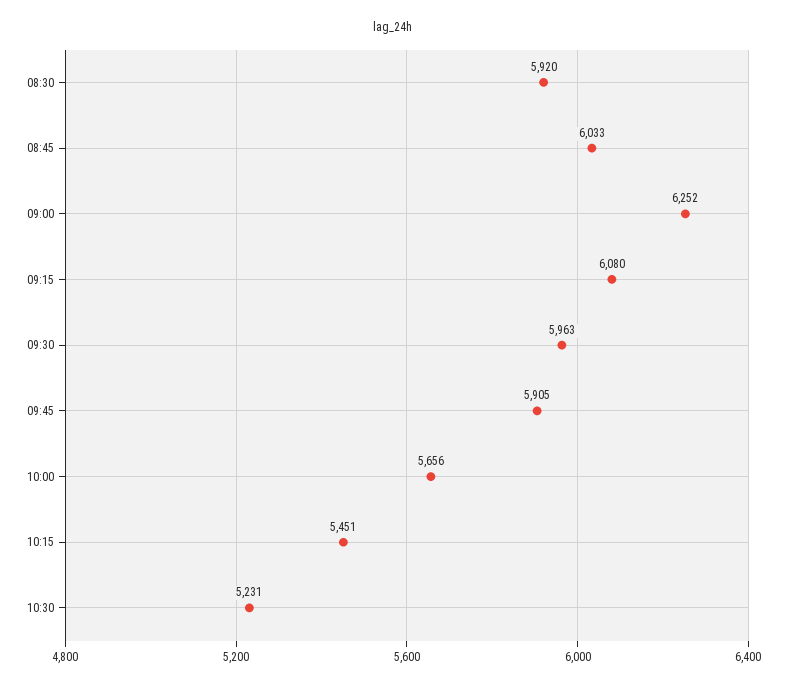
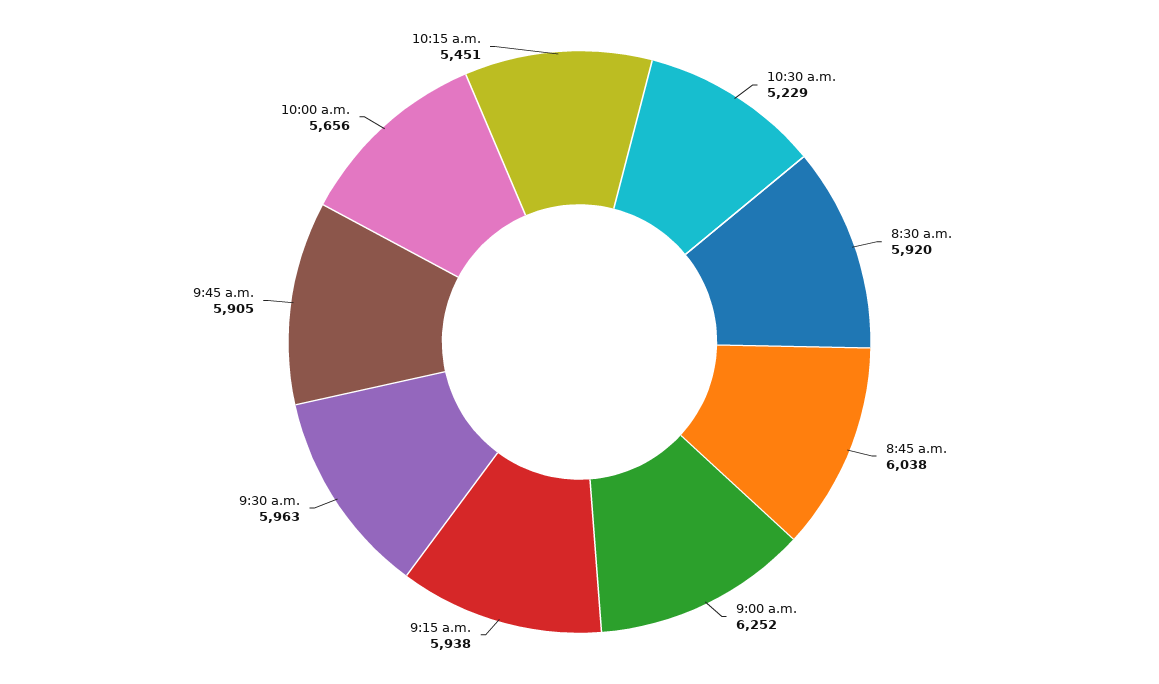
  {
    "08:30": 5920,
-   "08:45": 6033,
+   "08:45": 6038,
    "09:00": 6252,
-   "09:15": 6080,
+   "09:15": 5938,
    "09:30": 5963,
    "09:45": 5905,
    "10:00": 5656,
    "10:15": 5451,
-   "10:30": 5231
+   "10:30": 5229
  }

